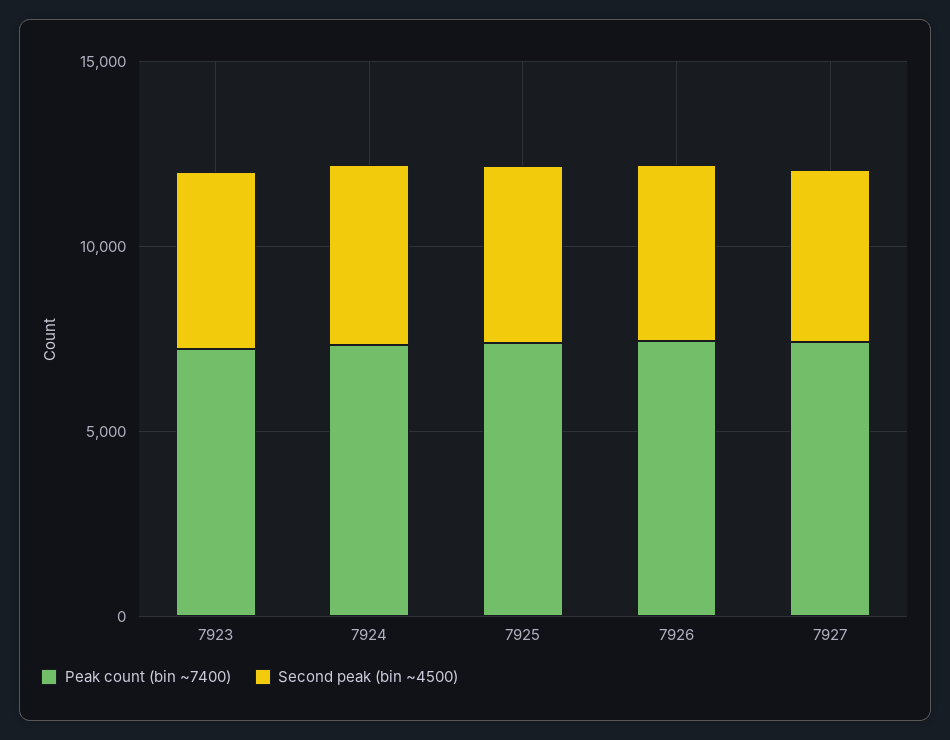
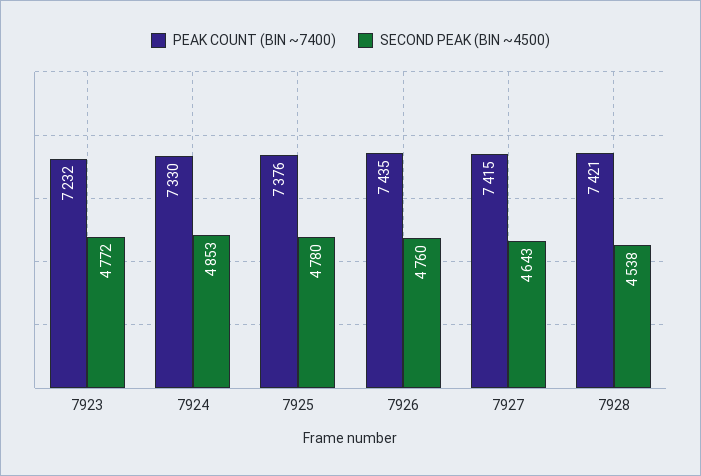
  {
    "Peak count (bin ~7400)": {
      "7923": 7232,
      "7924": 7330,
      "7925": 7376,
      "7926": 7435,
-     "7927": 7415
+     "7927": 7415,
+     "7928": 7421
    },
    "Second peak (bin ~4500)": {
      "7923": 4772,
      "7924": 4853,
      "7925": 4780,
      "7926": 4760,
-     "7927": 4643
+     "7927": 4643,
+     "7928": 4538
    }
  }

